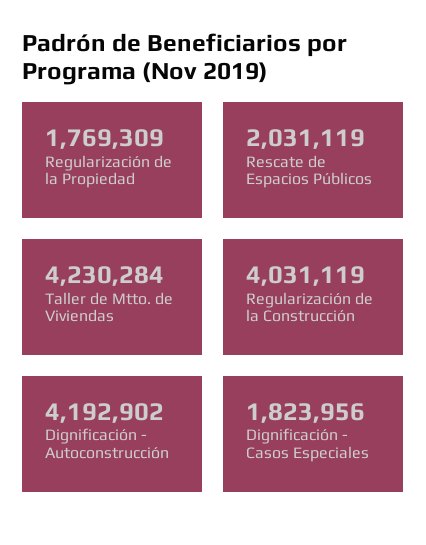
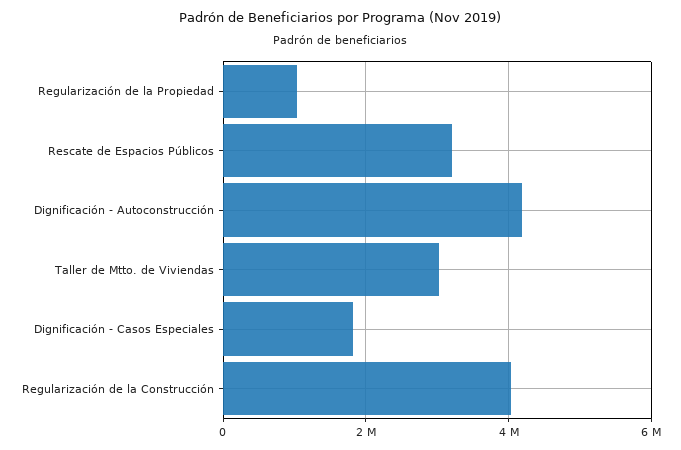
  {
-   "Regularización de la Propiedad": 1769309,
+   "Regularización de la Propiedad": 1000000,
-   "Rescate de Espacios Públicos": 2031119,
+   "Rescate de Espacios Públicos": 3200000,
-   "Taller de Mtto. de Viviendas": 4230284,
+   "Taller de Mtto. de Viviendas": 3000000,
    "Regularización de la Construcción": 4031119,
    "Dignificación - Autoconstrucción": 4192902,
    "Dignificación - Casos Especiales": 1823956
  }

